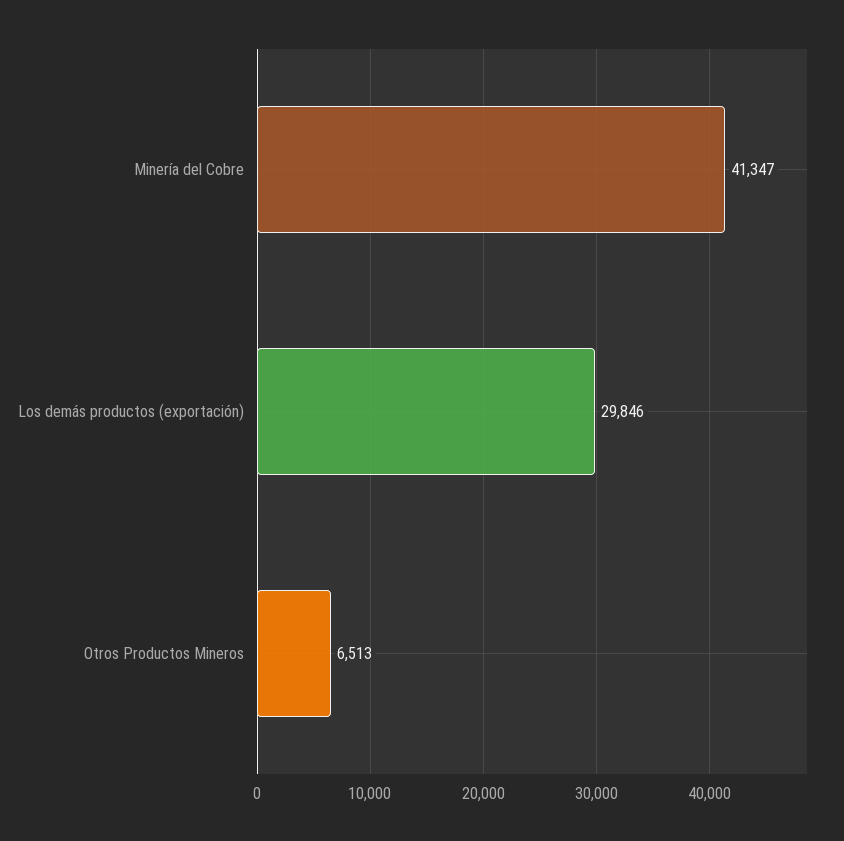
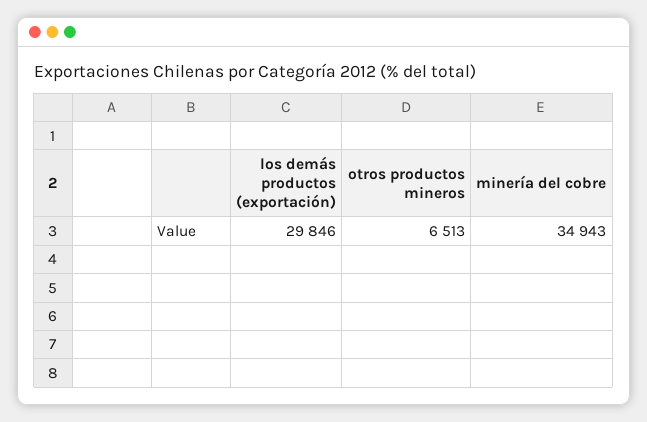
  {
-   "Minería del Cobre": 41347,
+   "Minería del Cobre": 34943,
    "Los demás productos (exportación)": 29846,
    "Otros Productos Mineros": 6513
  }

